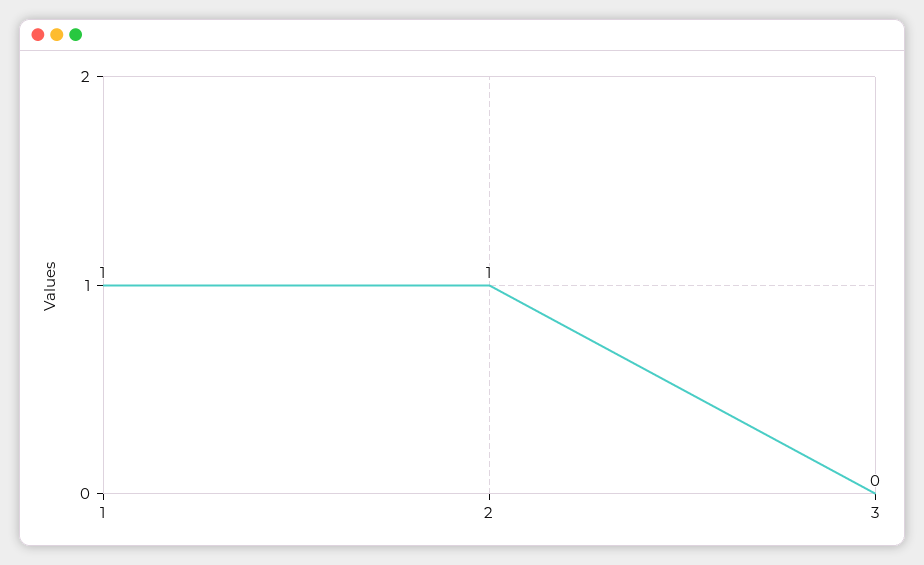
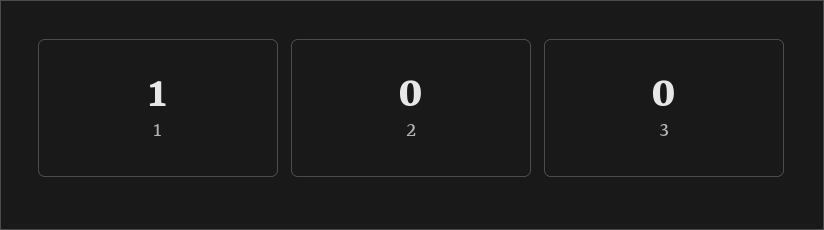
  {
    "1": 1,
-   "2": 1,
+   "2": 0,
    "3": 0
  }

